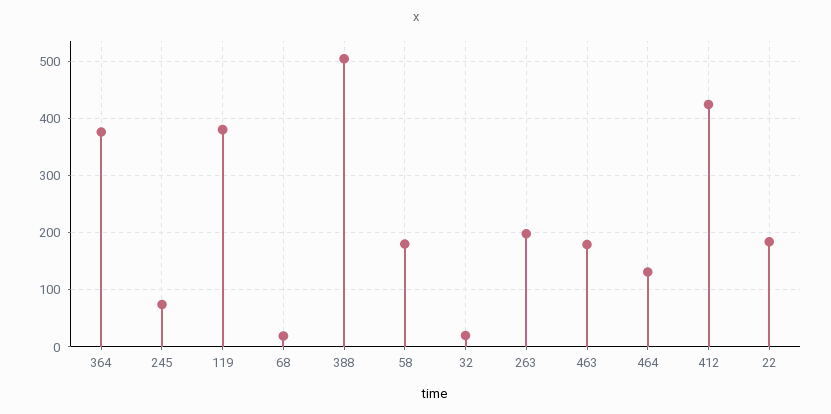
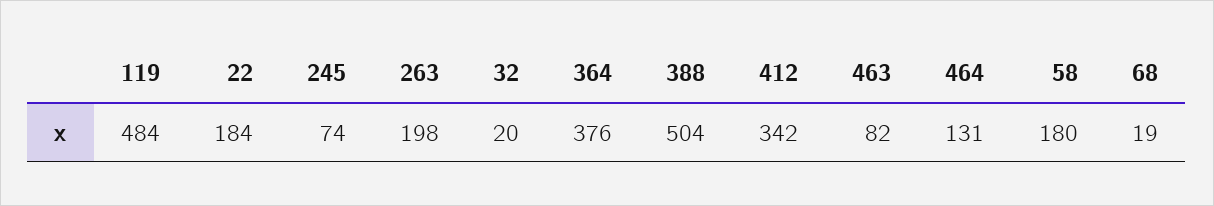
  {
    "364": 376,
    "245": 74,
-   "119": 380,
+   "119": 484,
    "68": 19,
    "388": 504,
    "58": 180,
    "32": 20,
    "263": 198,
-   "463": 180,
+   "463": 82,
    "464": 131,
-   "412": 420,
+   "412": 342,
    "22": 184
  }

